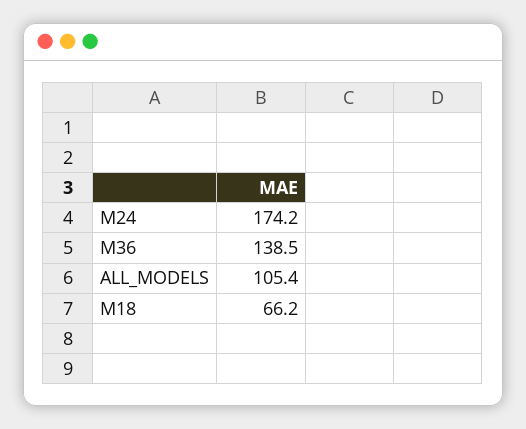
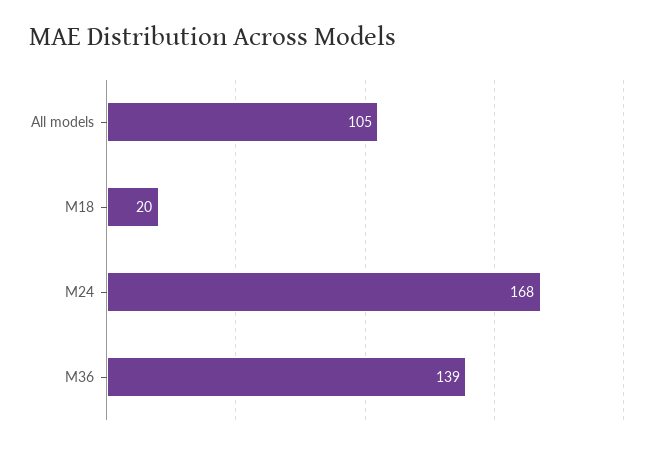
  {
-   "M24": 174.2,
+   "M24": 168,
    "M36": 138.5,
    "ALL_MODELS": 105.4,
-   "M18": 66.2
+   "M18": 20
  }

